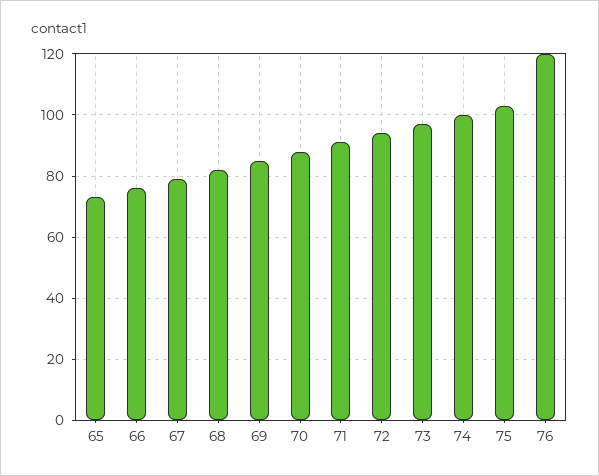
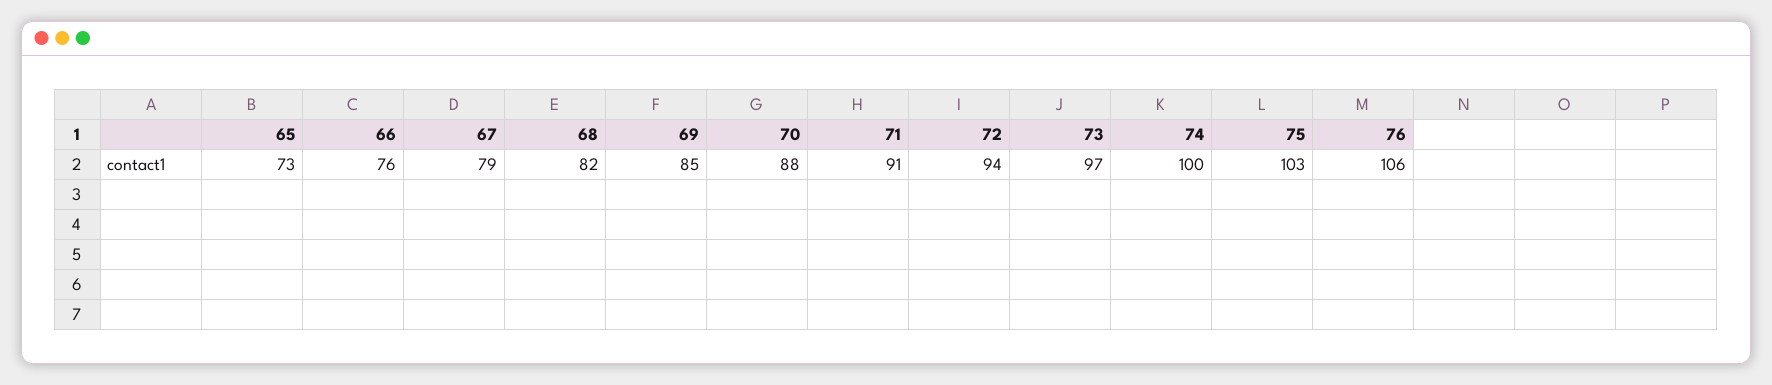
  {
    "65": 73,
    "66": 76,
    "67": 79,
    "68": 82,
    "69": 85,
    "70": 88,
    "71": 91,
    "72": 94,
    "73": 97,
    "74": 100,
    "75": 103,
-   "76": 120
+   "76": 106
  }

